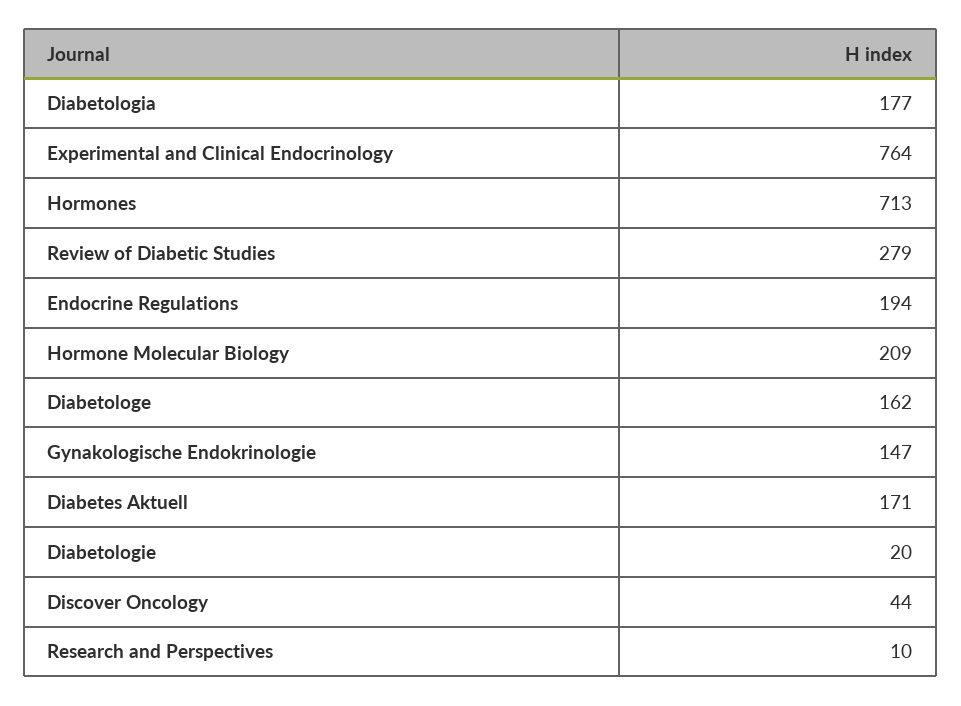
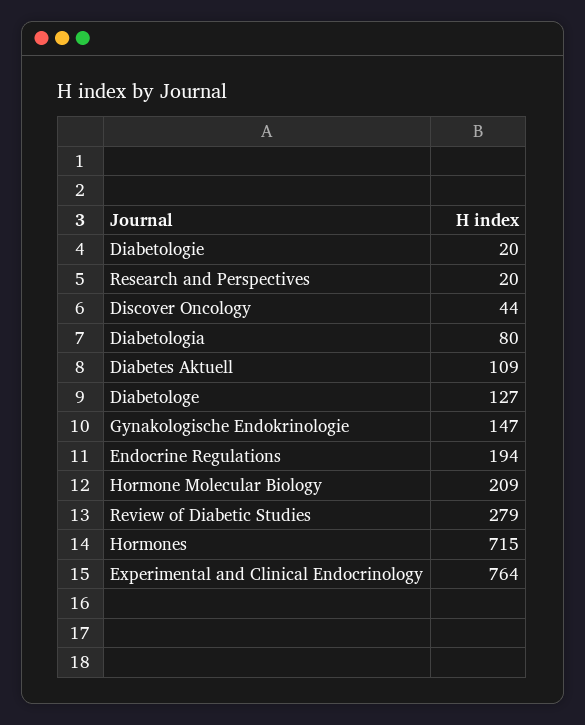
  {
-   "Diabetologia": 177,
+   "Diabetologia": 80,
    "Experimental and Clinical Endocrinology": 764,
-   "Hormones": 713,
+   "Hormones": 715,
    "Review of Diabetic Studies": 279,
    "Endocrine Regulations": 194,
    "Hormone Molecular Biology": 209,
-   "Diabetologe": 162,
+   "Diabetologe": 127,
    "Gynakologische Endokrinologie": 147,
-   "Diabetes Aktuell": 171,
+   "Diabetes Aktuell": 109,
    "Diabetologie": 20,
    "Discover Oncology": 44,
-   "Research and Perspectives": 10
+   "Research and Perspectives": 20
  }

